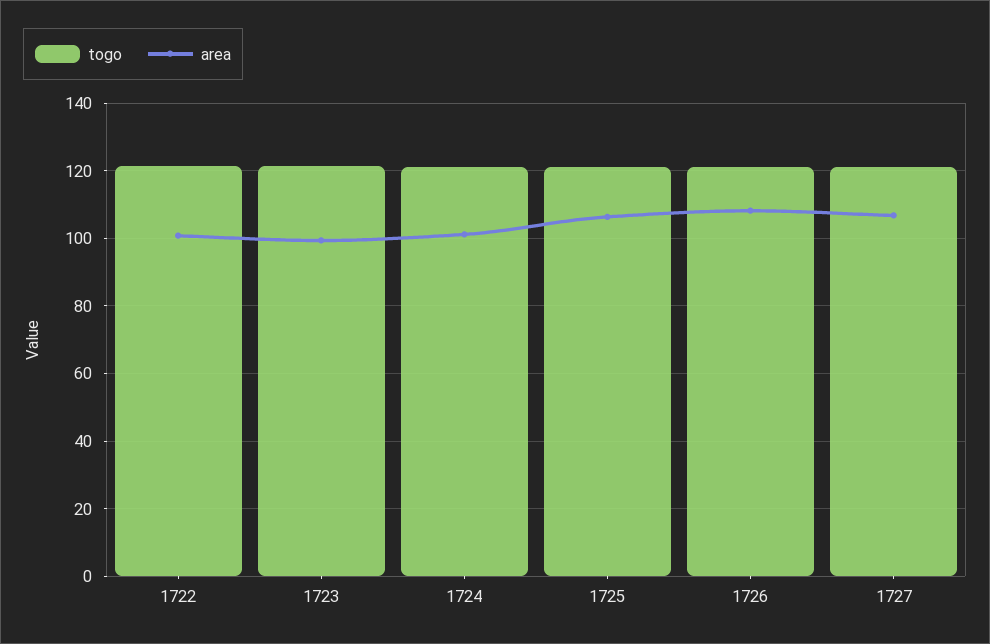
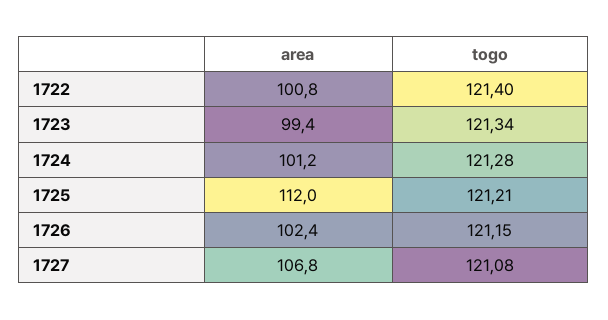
  {
    "togo": {
      "1722": 121.4,
      "1723": 121.34,
      "1724": 121.28,
      "1725": 121.21,
      "1726": 121.15,
      "1727": 121.08
    },
    "area": {
      "1722": 100.8,
      "1723": 99.4,
      "1724": 101.2,
-     "1725": 106,
+     "1725": 112,
-     "1726": 108,
+     "1726": 102.4,
      "1727": 106.8
    }
  }

